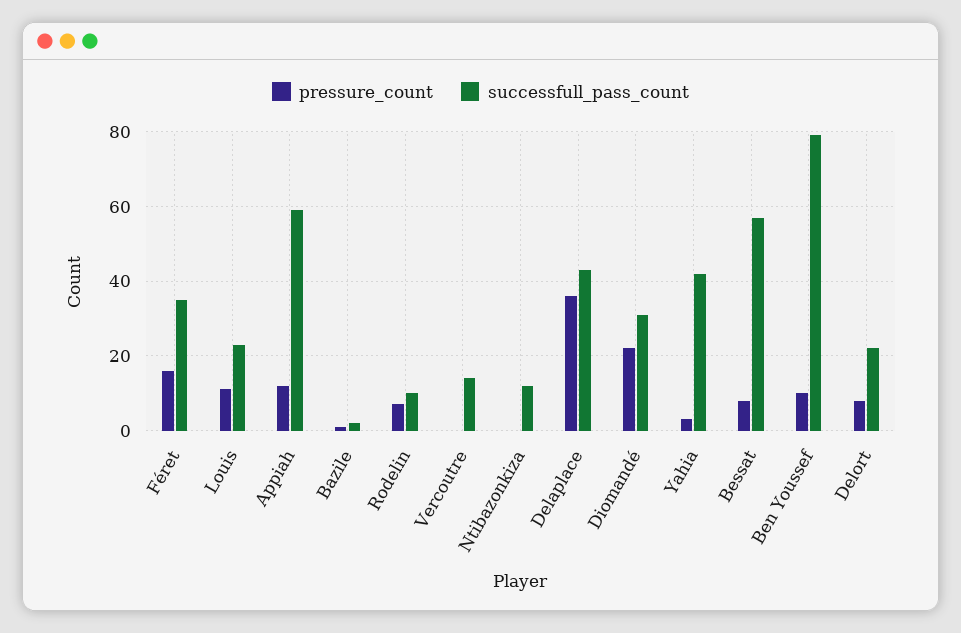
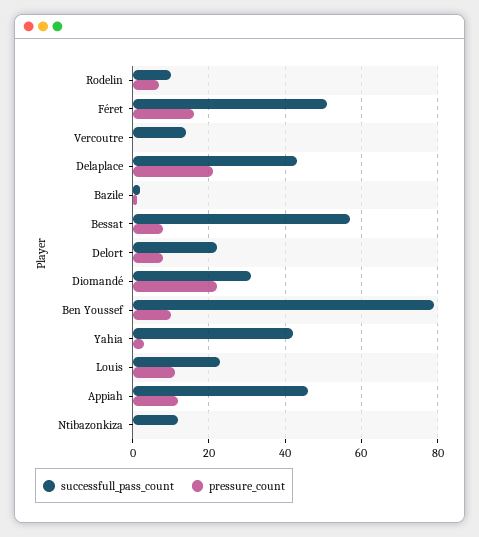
  {
    "pressure_count": {
      "Féret": 15,
      "Louis": 10,
      "Appiah": 10,
      "Bazile": 0,
      "Rodelin": 5,
      "Vercoutre": 0,
      "Ntibazonkiza": 0,
-     "Delaplace": 35,
+     "Delaplace": 20,
      "Diomandé": 20,
      "Yahia": 5,
      "Bessat": 10,
      "Ben Youssef": 10,
      "Delort": 10
    },
    "successfull_pass_count": {
-     "Féret": 35,
+     "Féret": 50,
      "Louis": 25,
-     "Appiah": 60,
+     "Appiah": 45,
      "Bazile": 0,
      "Rodelin": 10,
      "Vercoutre": 15,
      "Ntibazonkiza": 10,
      "Delaplace": 45,
      "Diomandé": 30,
      "Yahia": 40,
      "Bessat": 55,
      "Ben Youssef": 80,
      "Delort": 20
    }
  }

